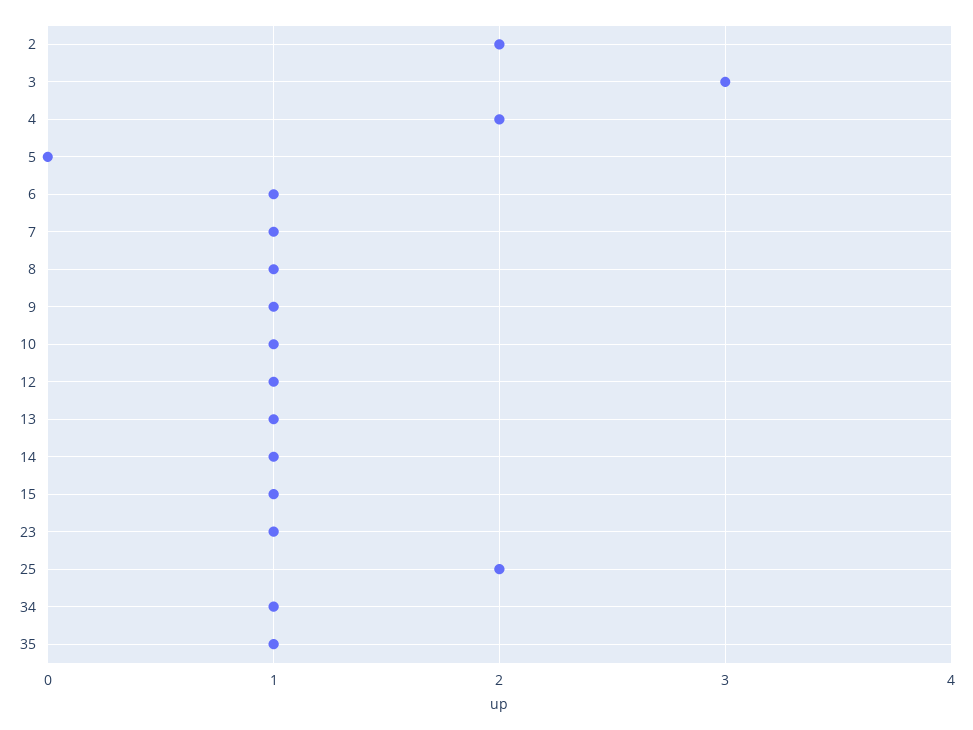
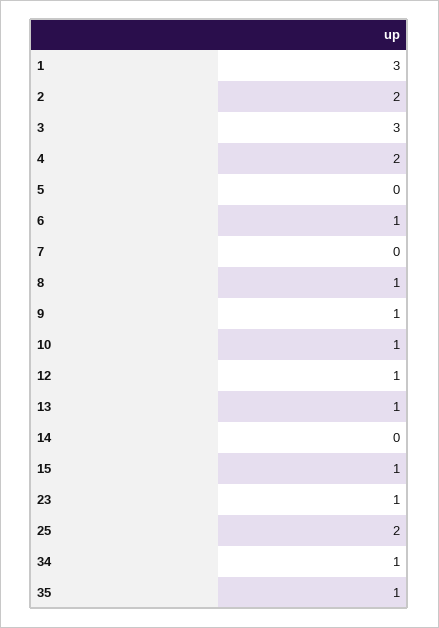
  {
    "2": 2,
    "3": 3,
    "4": 2,
    "5": 0,
    "6": 1,
-   "7": 1,
+   "7": 0,
    "8": 1,
    "9": 1,
    "10": 1,
    "12": 1,
    "13": 1,
-   "14": 1,
+   "14": 0,
    "15": 1,
    "23": 1,
    "25": 2,
    "34": 1,
-   "35": 1
+   "35": 1,
+   "1": 3
  }

